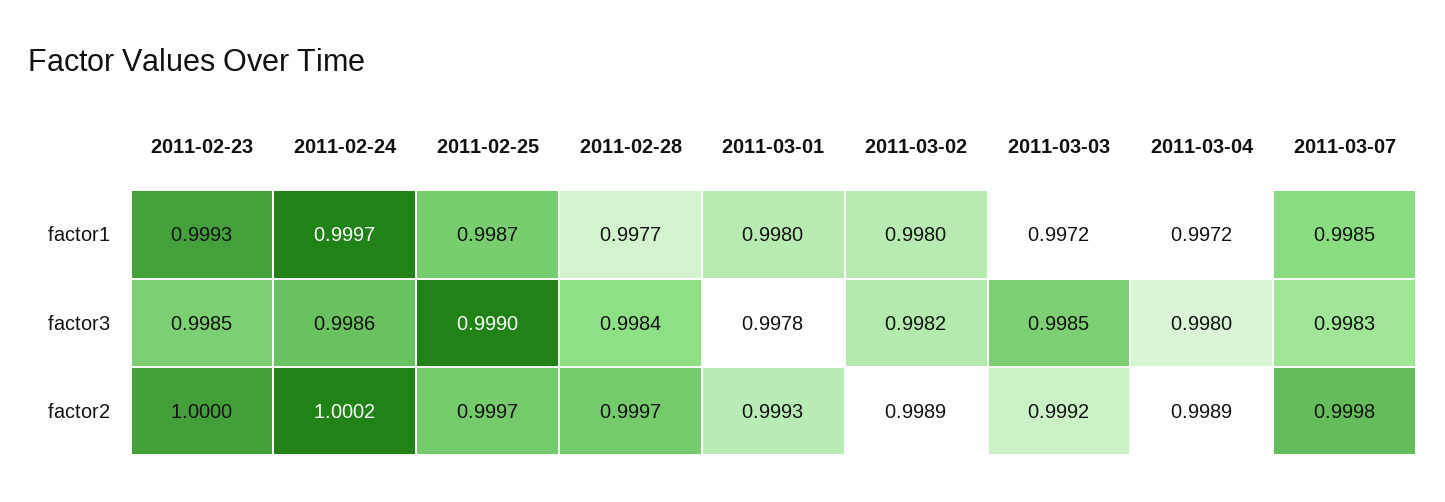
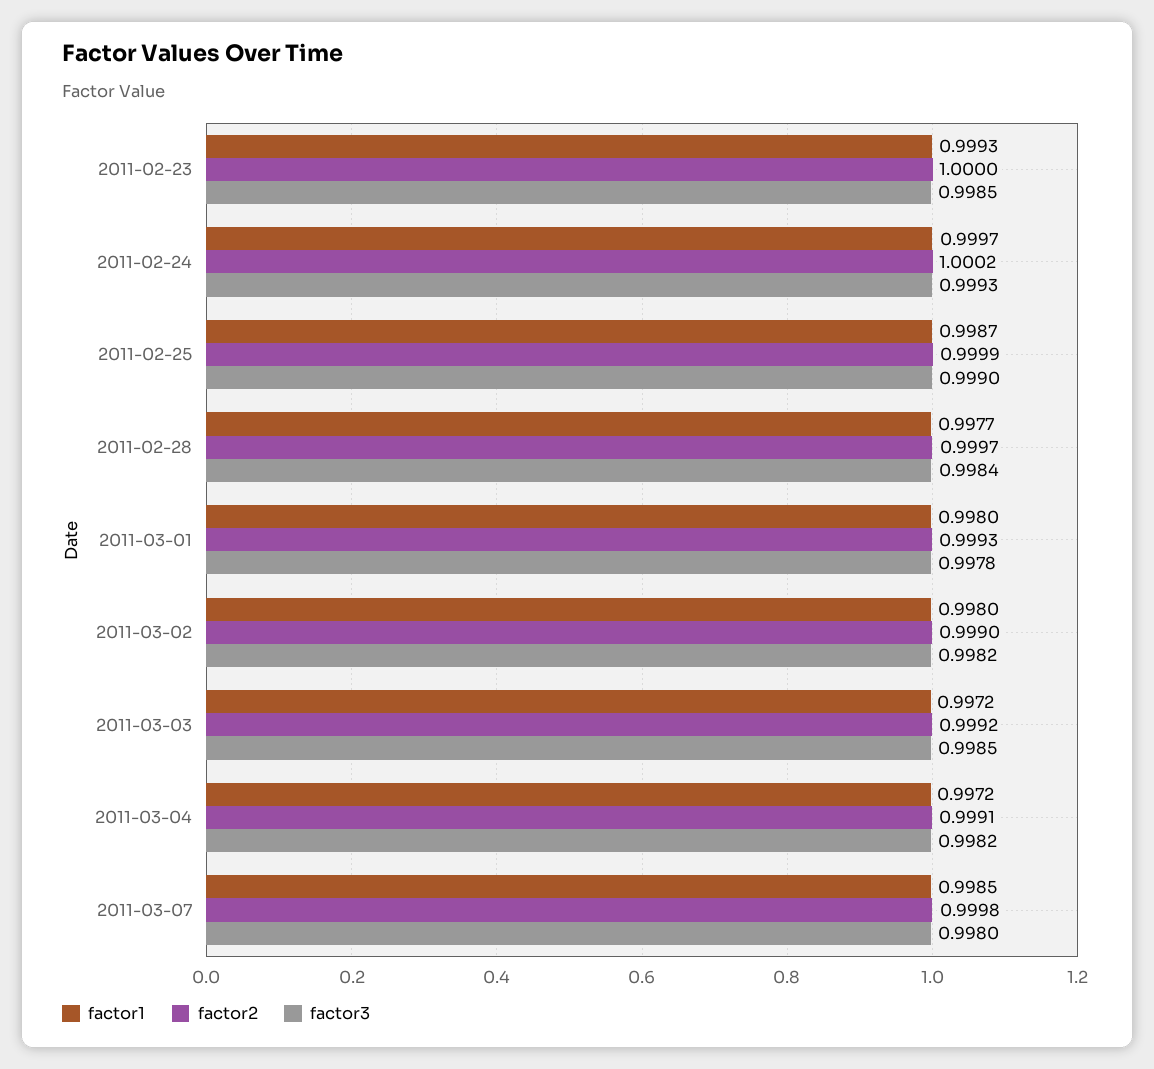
  {
    "factor1": {
      "2011-02-23": 0.9993,
      "2011-02-24": 0.9997,
      "2011-02-25": 0.9987,
      "2011-02-28": 0.9977,
      "2011-03-01": 0.998,
      "2011-03-02": 0.998,
      "2011-03-03": 0.9972,
      "2011-03-04": 0.9972,
      "2011-03-07": 0.9985
    },
    "factor3": {
      "2011-02-23": 0.9985,
-     "2011-02-24": 0.9986,
+     "2011-02-24": 0.9993,
      "2011-02-25": 0.999,
      "2011-02-28": 0.9984,
      "2011-03-01": 0.9978,
      "2011-03-02": 0.9982,
      "2011-03-03": 0.9985,
-     "2011-03-04": 0.998,
+     "2011-03-04": 0.9982,
-     "2011-03-07": 0.9983
+     "2011-03-07": 0.998
    },
    "factor2": {
      "2011-02-23": 1,
      "2011-02-24": 1.0002,
-     "2011-02-25": 0.9997,
+     "2011-02-25": 0.9999,
      "2011-02-28": 0.9997,
      "2011-03-01": 0.9993,
-     "2011-03-02": 0.9989,
+     "2011-03-02": 0.999,
      "2011-03-03": 0.9992,
-     "2011-03-04": 0.9989,
+     "2011-03-04": 0.9991,
      "2011-03-07": 0.9998
    }
  }

